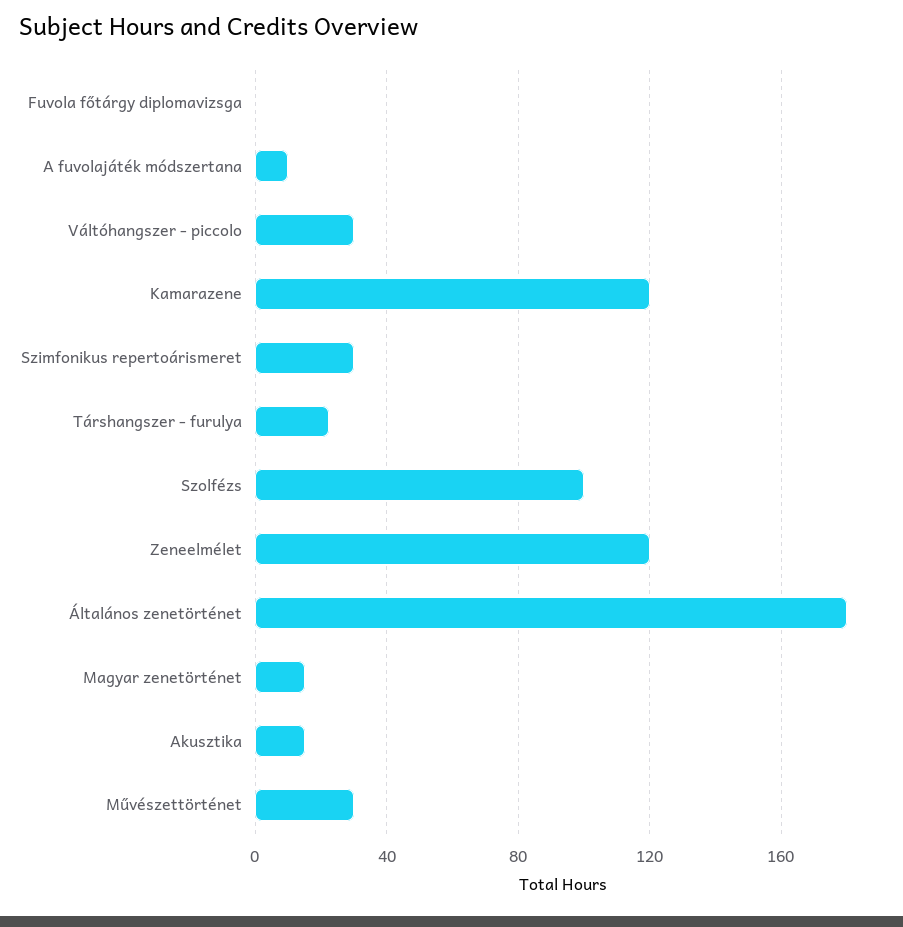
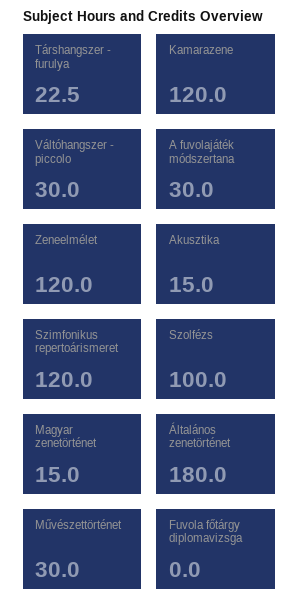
  {
    "Fuvola főtárgy diplomavizsga": 0,
-   "A fuvolajáték módszertana": 10,
+   "A fuvolajáték módszertana": 30,
    "Váltóhangszer - piccolo": 30,
    "Kamarazene": 120,
-   "Szimfonikus repertoárismeret": 30,
+   "Szimfonikus repertoárismeret": 120,
    "Társhangszer - furulya": 22.5,
    "Szolfézs": 100,
    "Zeneelmélet": 120,
    "Általános zenetörténet": 180,
    "Magyar zenetörténet": 15,
    "Akusztika": 15,
    "Művészettörténet": 30
  }

